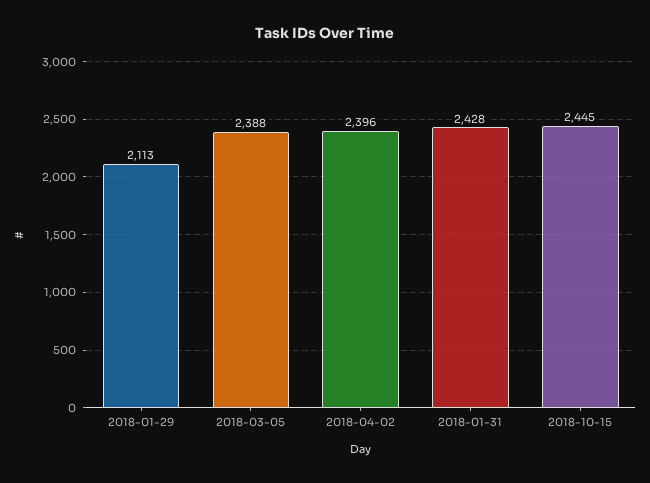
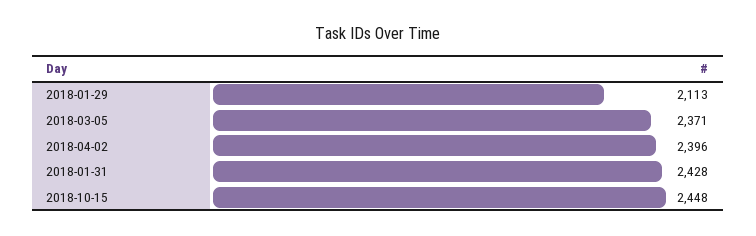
  {
    "2018-01-29": 2113,
-   "2018-03-05": 2388,
+   "2018-03-05": 2371,
    "2018-04-02": 2396,
    "2018-01-31": 2428,
-   "2018-10-15": 2445
+   "2018-10-15": 2448
  }

